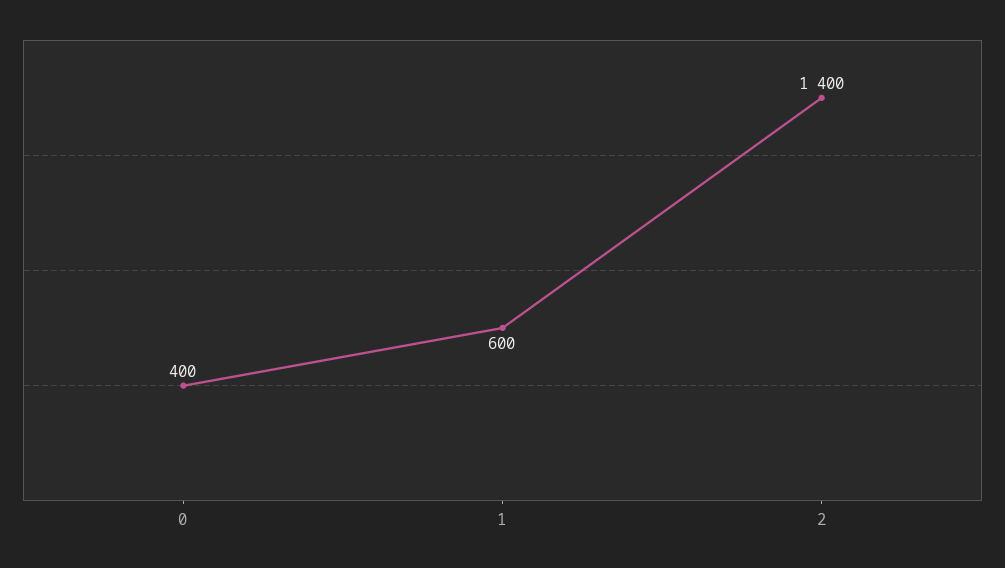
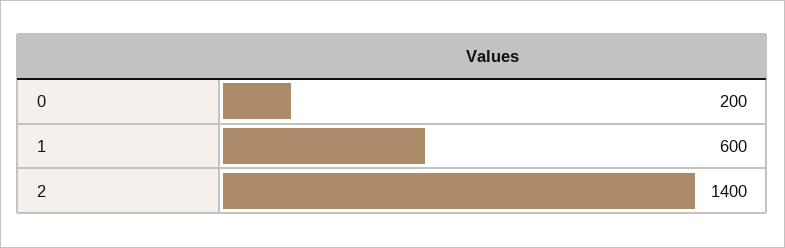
  {
-   "0": 400,
+   "0": 200,
    "1": 600,
    "2": 1400
  }

